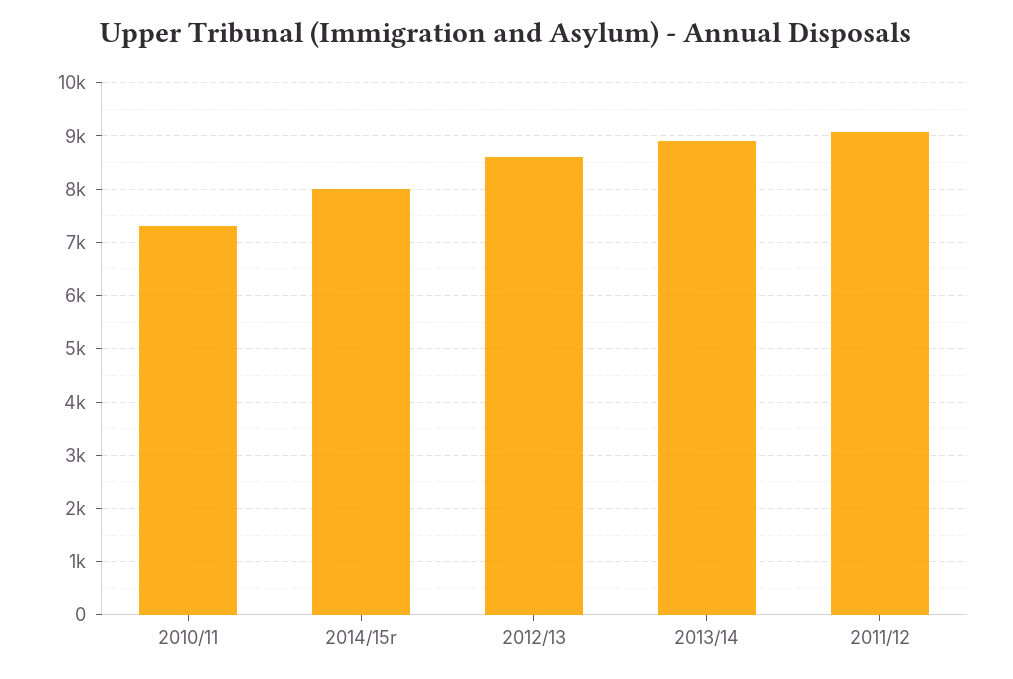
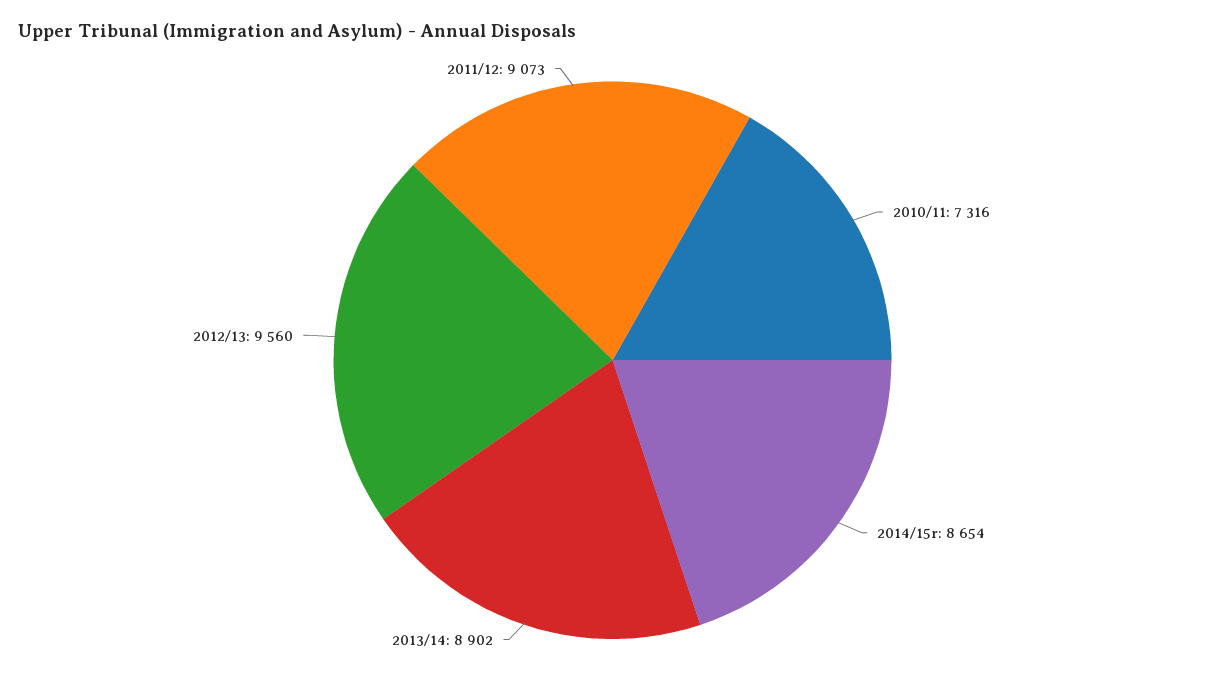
  {
    "2010/11": 7316,
-   "2014/15r": 8000,
+   "2014/15r": 8654,
-   "2012/13": 8600,
+   "2012/13": 9560,
    "2013/14": 8902,
    "2011/12": 9073
  }

